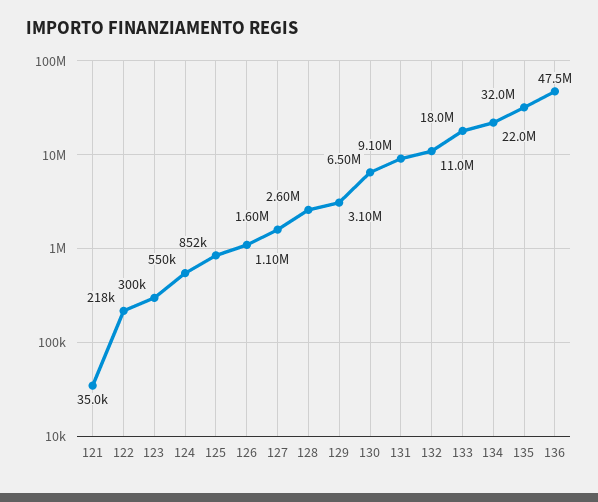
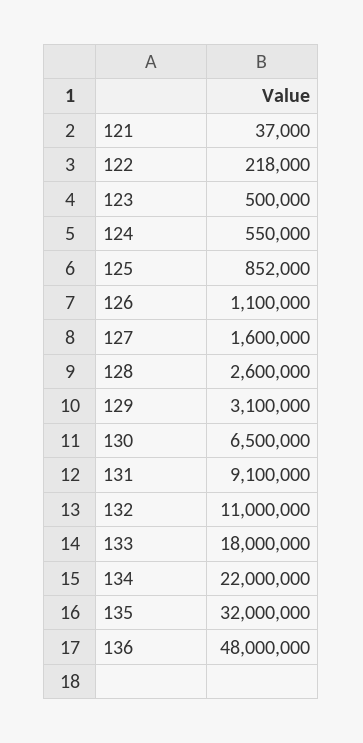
  {
-   "121": 35000,
+   "121": 37000,
    "122": 218000,
-   "123": 300000,
+   "123": 500000,
    "124": 550000,
    "125": 852000,
    "126": 1100000,
    "127": 1600000,
    "128": 2600000,
    "129": 3100000,
    "130": 6500000,
    "131": 9100000,
    "132": 11000000,
    "133": 18000000,
    "134": 22000000,
    "135": 32000000,
-   "136": 47500000
+   "136": 48000000
  }

